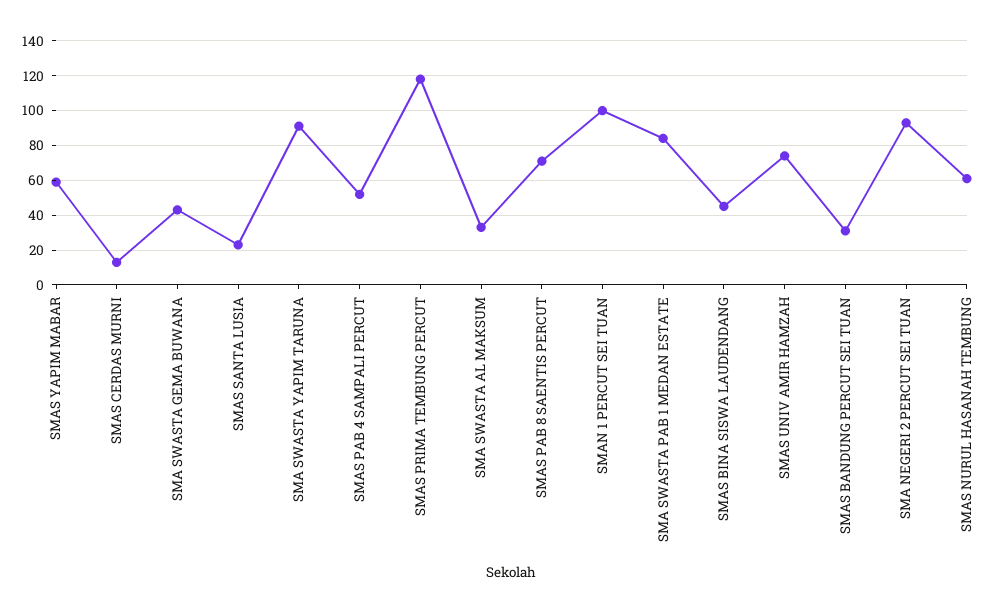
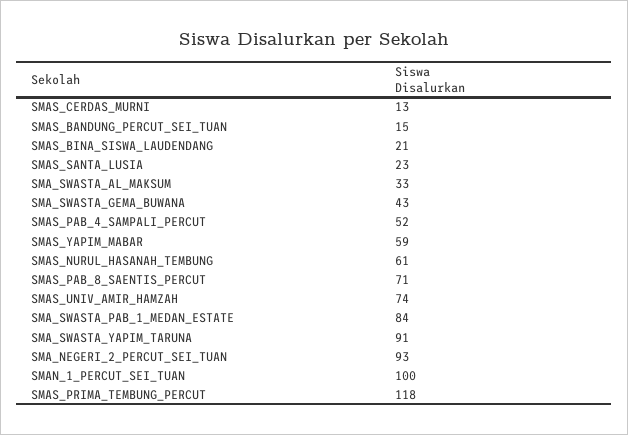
  {
    "SMAS YAPIM MABAR": 59,
    "SMAS CERDAS MURNI": 13,
    "SMA SWASTA GEMA BUWANA": 43,
    "SMAS SANTA LUSIA": 23,
    "SMA SWASTA YAPIM TARUNA": 91,
    "SMAS PAB 4 SAMPALI PERCUT": 52,
    "SMAS PRIMA TEMBUNG PERCUT": 118,
    "SMA SWASTA AL MAKSUM": 33,
    "SMAS PAB 8 SAENTIS PERCUT": 71,
    "SMAN 1 PERCUT SEI TUAN": 100,
    "SMA SWASTA PAB 1 MEDAN ESTATE": 84,
-   "SMAS BINA SISWA LAUDENDANG": 45,
+   "SMAS BINA SISWA LAUDENDANG": 21,
    "SMAS UNIV AMIR HAMZAH": 74,
-   "SMAS BANDUNG PERCUT SEI TUAN": 30,
+   "SMAS BANDUNG PERCUT SEI TUAN": 15,
    "SMA NEGERI 2 PERCUT SEI TUAN": 93,
    "SMAS NURUL HASANAH TEMBUNG": 61
  }

